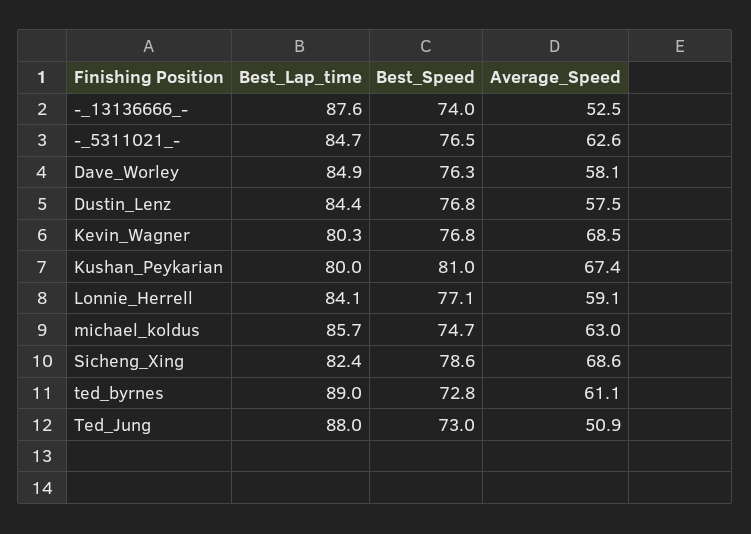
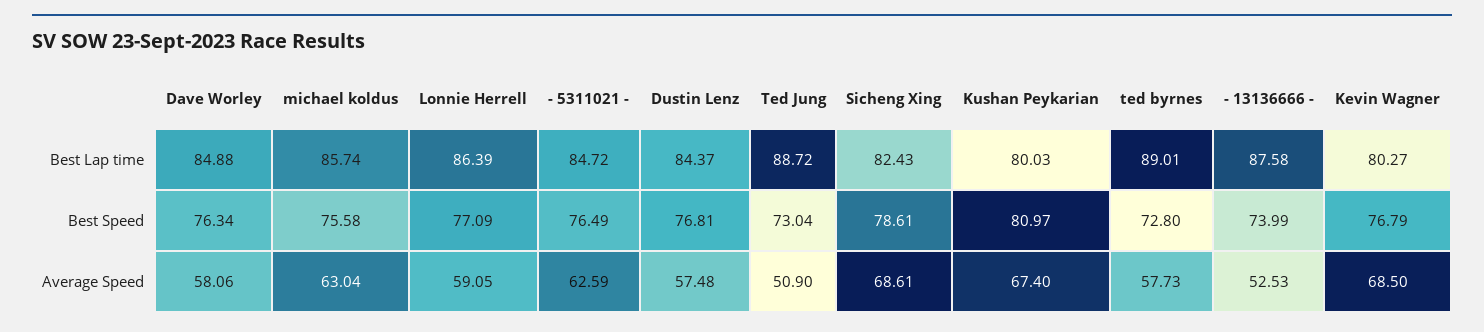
  {
    "Best_Lap_time": {
      "-_13136666_-": 87.58,
      "-_5311021_-": 84.72,
      "Dave_Worley": 84.88,
      "Dustin_Lenz": 84.37,
      "Kevin_Wagner": 80.27,
      "Kushan_Peykarian": 80.03,
-     "Lonnie_Herrell": 84.1,
+     "Lonnie_Herrell": 86.39,
      "michael_koldus": 85.74,
      "Sicheng_Xing": 82.43,
      "ted_byrnes": 89.01,
-     "Ted_Jung": 88
+     "Ted_Jung": 88.72
    },
    "Best_Speed": {
      "-_13136666_-": 73.99,
      "-_5311021_-": 76.49,
      "Dave_Worley": 76.34,
      "Dustin_Lenz": 76.81,
      "Kevin_Wagner": 76.79,
      "Kushan_Peykarian": 80.97,
      "Lonnie_Herrell": 77.09,
-     "michael_koldus": 74.7,
+     "michael_koldus": 75.58,
      "Sicheng_Xing": 78.61,
      "ted_byrnes": 72.8,
      "Ted_Jung": 73.04
    },
    "Average_Speed": {
      "-_13136666_-": 52.53,
      "-_5311021_-": 62.59,
      "Dave_Worley": 58.06,
      "Dustin_Lenz": 57.48,
      "Kevin_Wagner": 68.5,
      "Kushan_Peykarian": 67.4,
      "Lonnie_Herrell": 59.05,
      "michael_koldus": 63.04,
      "Sicheng_Xing": 68.61,
-     "ted_byrnes": 61.1,
+     "ted_byrnes": 57.73,
      "Ted_Jung": 50.9
    }
  }

